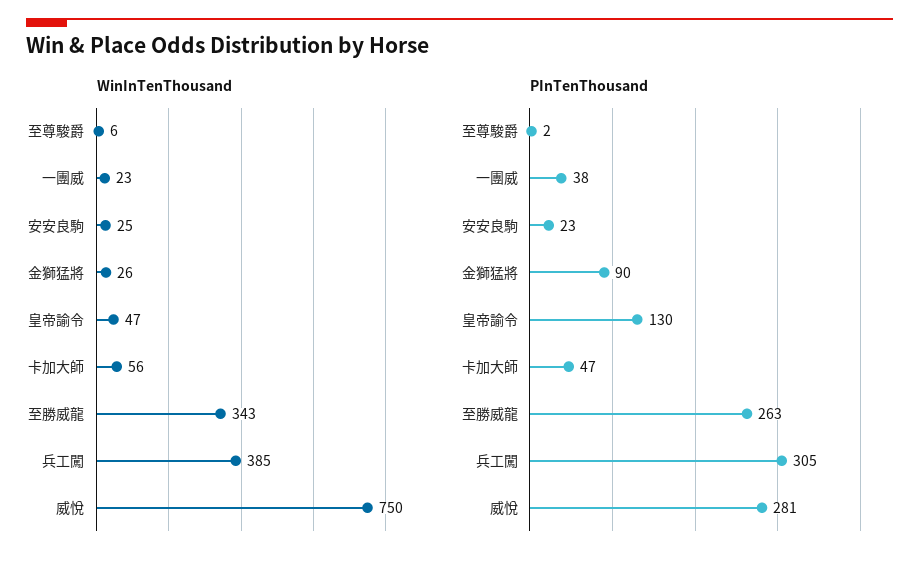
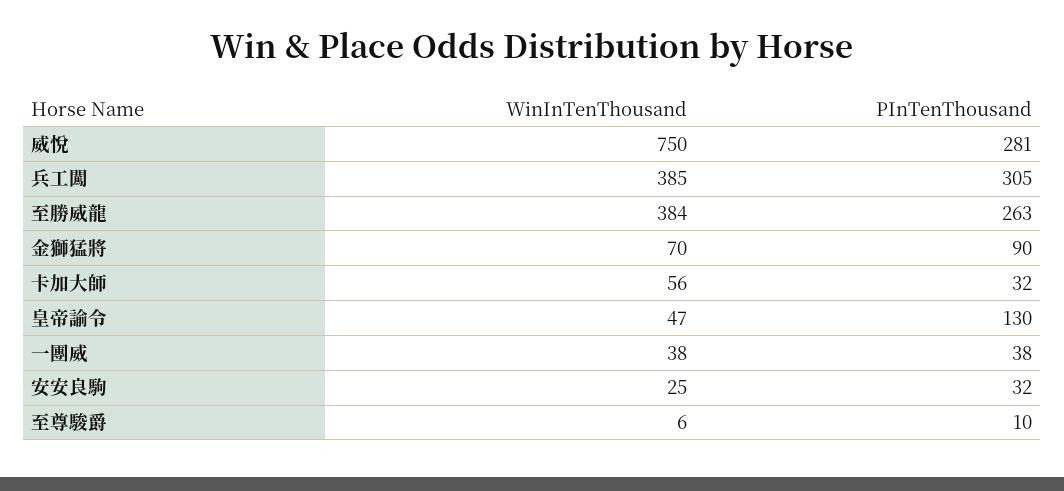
  {
    "WinInTenThousand": {
      "至尊駿爵": 6,
-     "一團威": 23,
+     "一團威": 38,
      "安安良駒": 25,
-     "金獅猛將": 26,
+     "金獅猛將": 70,
      "皇帝諭令": 47,
      "卡加大師": 56,
-     "至勝威龍": 343,
+     "至勝威龍": 384,
      "兵工闖": 385,
      "威悅": 750
    },
    "PInTenThousand": {
-     "至尊駿爵": 2,
+     "至尊駿爵": 10,
      "一團威": 38,
-     "安安良駒": 23,
+     "安安良駒": 32,
      "金獅猛將": 90,
      "皇帝諭令": 130,
-     "卡加大師": 47,
+     "卡加大師": 32,
      "至勝威龍": 263,
      "兵工闖": 305,
      "威悅": 281
    }
  }

